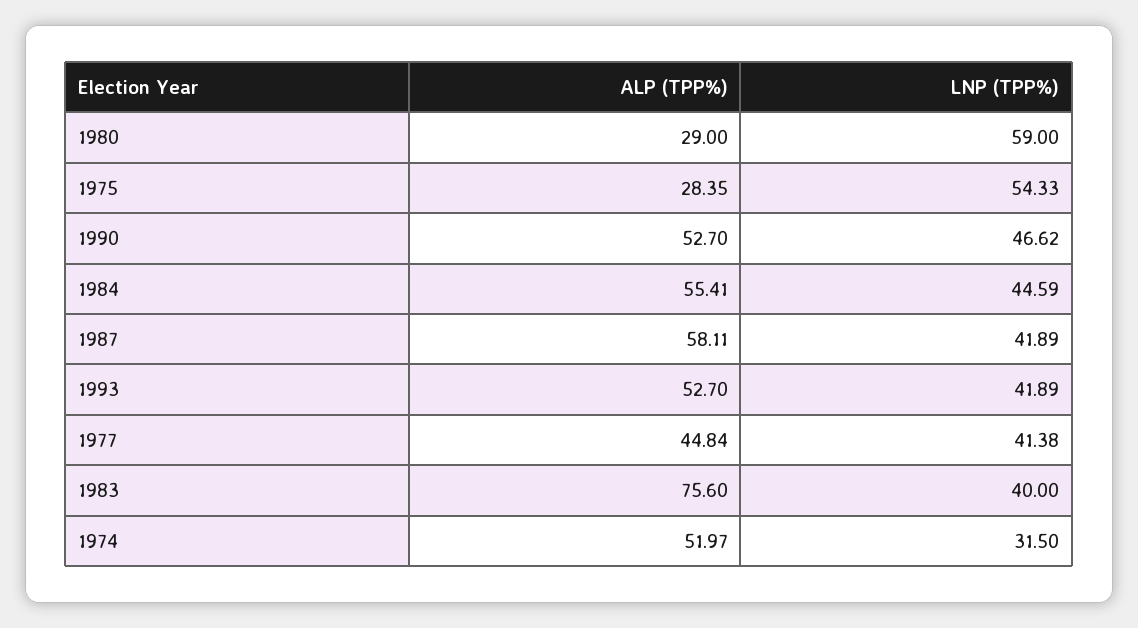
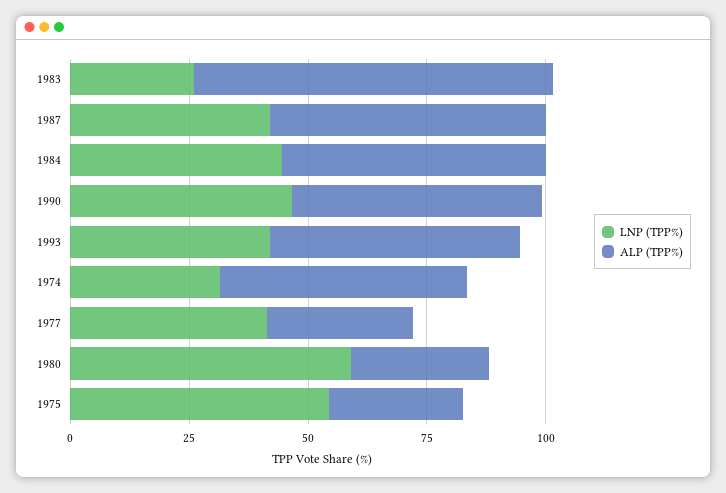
  {
    "ALP (TPP%)": {
      "1980": 29,
      "1975": 28.35,
      "1990": 52.7,
      "1984": 55.41,
      "1987": 58.11,
      "1993": 52.7,
-     "1977": 44.84,
+     "1977": 30,
      "1983": 75.6,
      "1974": 51.97
    },
    "LNP (TPP%)": {
      "1980": 59,
      "1975": 54.33,
      "1990": 46.62,
      "1984": 44.59,
      "1987": 41.89,
      "1993": 41.89,
      "1977": 41.38,
-     "1983": 40,
+     "1983": 25,
      "1974": 31.5
    }
  }

